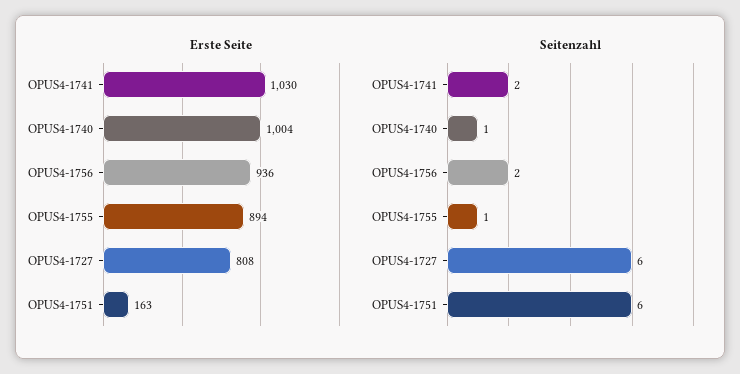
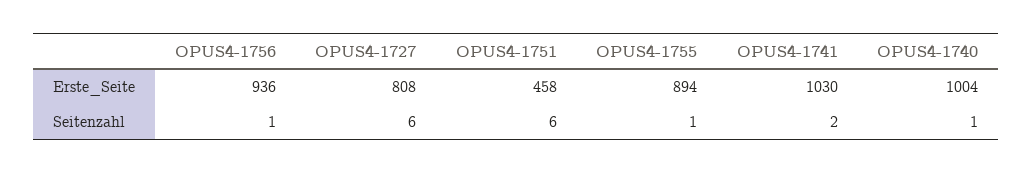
  {
    "Erste Seite": {
      "OPUS4-1741": 1030,
      "OPUS4-1740": 1004,
      "OPUS4-1756": 936,
      "OPUS4-1755": 894,
      "OPUS4-1727": 808,
-     "OPUS4-1751": 163
+     "OPUS4-1751": 458
    },
    "Seitenzahl": {
      "OPUS4-1741": 2,
      "OPUS4-1740": 1,
-     "OPUS4-1756": 2,
+     "OPUS4-1756": 1,
      "OPUS4-1755": 1,
      "OPUS4-1727": 6,
      "OPUS4-1751": 6
    }
  }

